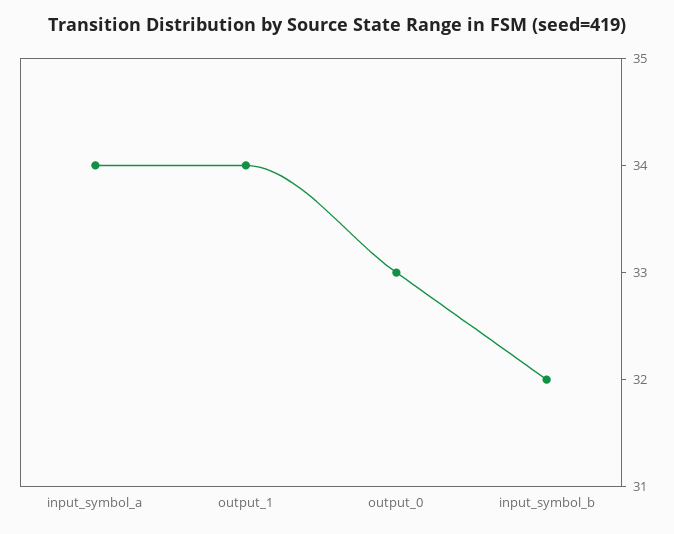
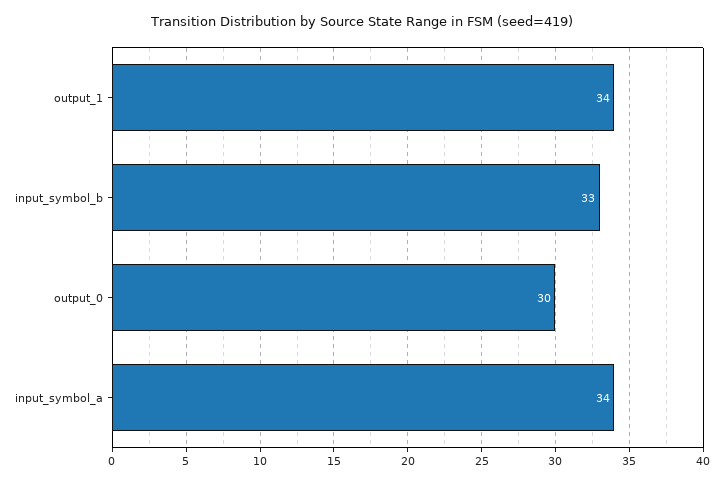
  {
    "input_symbol_a": 34,
    "output_1": 34,
-   "output_0": 33,
+   "output_0": 30,
-   "input_symbol_b": 32
+   "input_symbol_b": 33
  }

